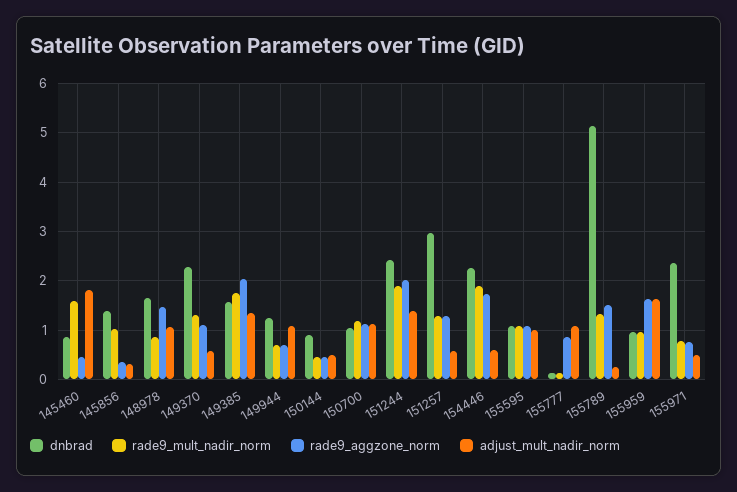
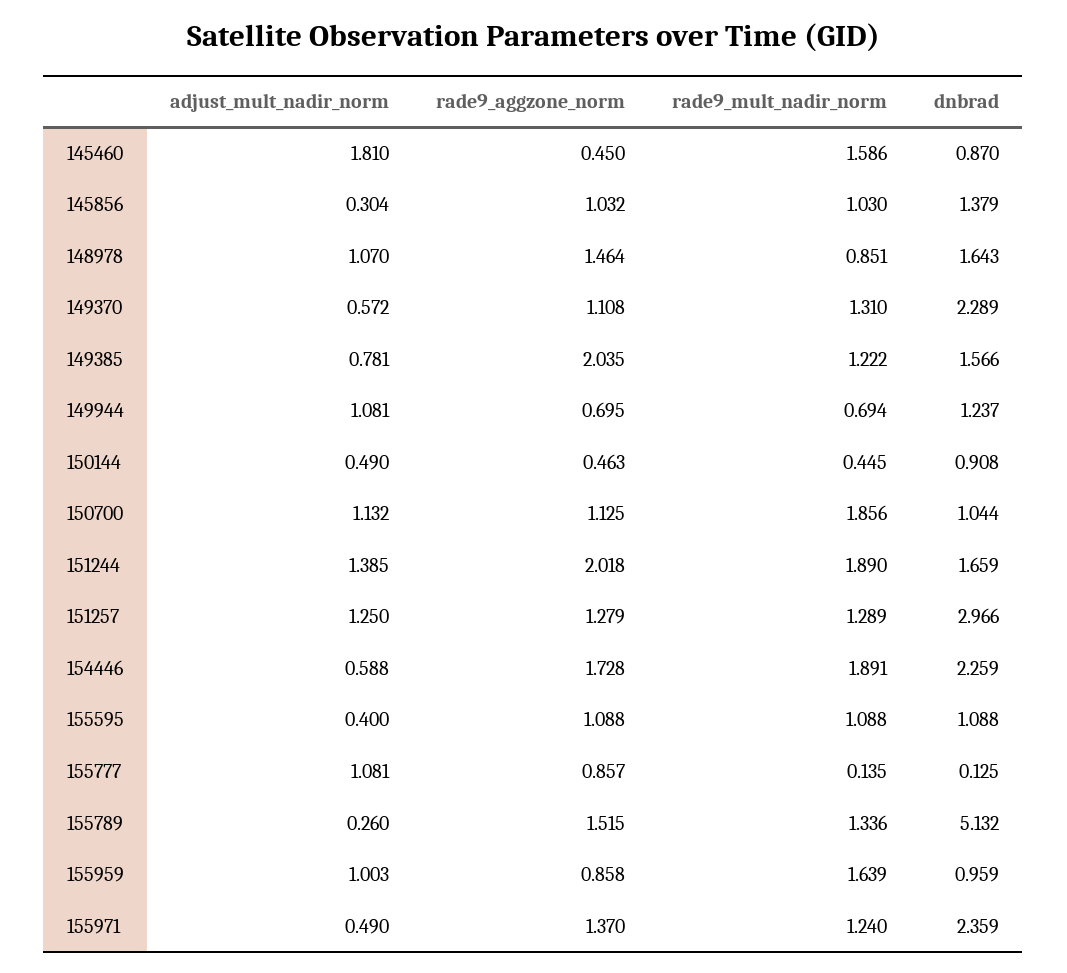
  {
    "dnbrad": {
      "145460": 0.87,
      "145856": 1.379,
      "148978": 1.643,
      "149370": 2.289,
      "149385": 1.566,
      "149944": 1.237,
      "150144": 0.908,
      "150700": 1.044,
-     "151244": 2.4,
+     "151244": 1.659,
      "151257": 2.966,
      "154446": 2.259,
      "155595": 1.088,
      "155777": 0.125,
      "155789": 5.132,
      "155959": 0.959,
      "155971": 2.359
    },
    "rade9_mult_nadir_norm": {
      "145460": 1.586,
      "145856": 1.03,
      "148978": 0.851,
      "149370": 1.31,
-     "149385": 1.8,
+     "149385": 1.222,
      "149944": 0.694,
      "150144": 0.445,
-     "150700": 1.2,
+     "150700": 1.856,
      "151244": 1.89,
      "151257": 1.289,
      "154446": 1.891,
      "155595": 1.088,
      "155777": 0.135,
      "155789": 1.336,
-     "155959": 1,
+     "155959": 1.639,
-     "155971": 0.8
+     "155971": 1.24
    },
    "rade9_aggzone_norm": {
      "145460": 0.45,
-     "145856": 0.4,
+     "145856": 1.032,
      "148978": 1.464,
      "149370": 1.108,
      "149385": 2.035,
      "149944": 0.695,
      "150144": 0.463,
      "150700": 1.125,
      "151244": 2.018,
      "151257": 1.279,
      "154446": 1.728,
      "155595": 1.088,
      "155777": 0.857,
      "155789": 1.515,
-     "155959": 1.6,
+     "155959": 0.858,
-     "155971": 0.8
+     "155971": 1.37
    },
    "adjust_mult_nadir_norm": {
      "145460": 1.81,
      "145856": 0.304,
      "148978": 1.07,
      "149370": 0.572,
-     "149385": 1.4,
+     "149385": 0.781,
      "149944": 1.081,
      "150144": 0.49,
      "150700": 1.132,
      "151244": 1.385,
-     "151257": 0.6,
+     "151257": 1.25,
      "154446": 0.588,
-     "155595": 1,
+     "155595": 0.4,
      "155777": 1.081,
      "155789": 0.26,
-     "155959": 1.6,
+     "155959": 1.003,
      "155971": 0.49
    }
  }

